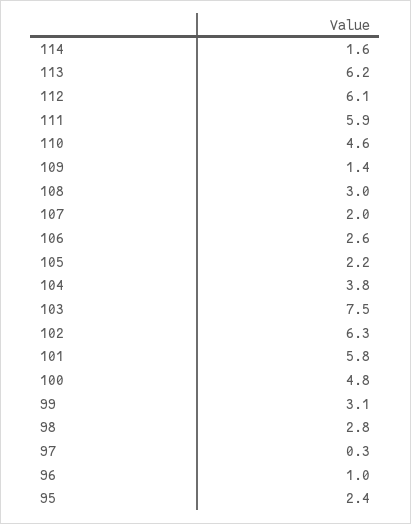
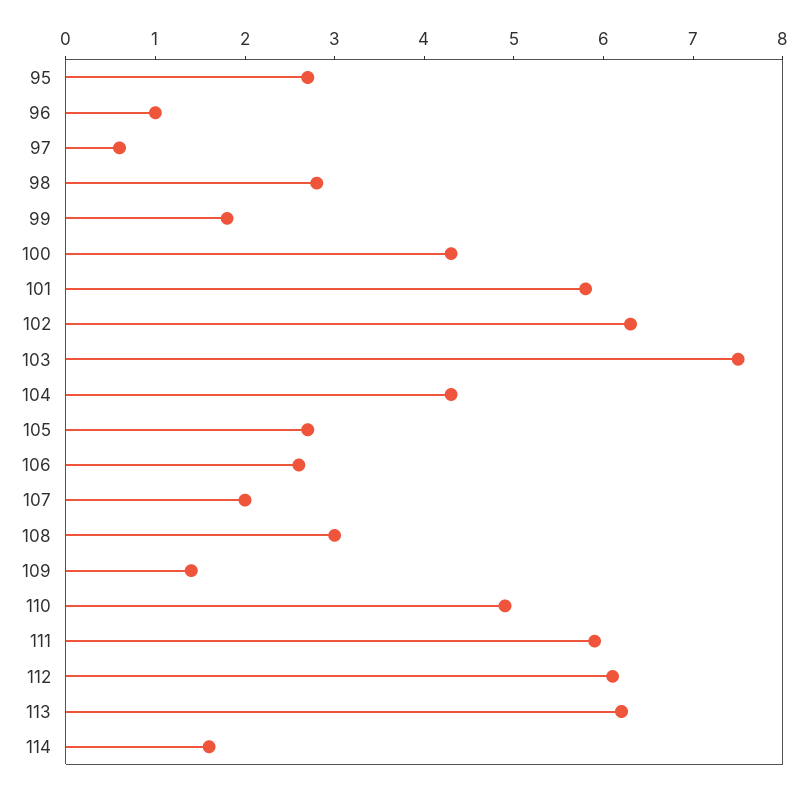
  {
    "114": 1.6,
    "113": 6.2,
    "112": 6.1,
    "111": 5.9,
-   "110": 4.6,
+   "110": 4.9,
    "109": 1.4,
    "108": 3,
    "107": 2,
    "106": 2.6,
-   "105": 2.2,
+   "105": 2.7,
-   "104": 3.8,
+   "104": 4.3,
    "103": 7.5,
    "102": 6.3,
    "101": 5.8,
-   "100": 4.8,
+   "100": 4.3,
-   "99": 3.1,
+   "99": 1.8,
    "98": 2.8,
-   "97": 0.3,
+   "97": 0.6,
    "96": 1,
-   "95": 2.4
+   "95": 2.7
  }

